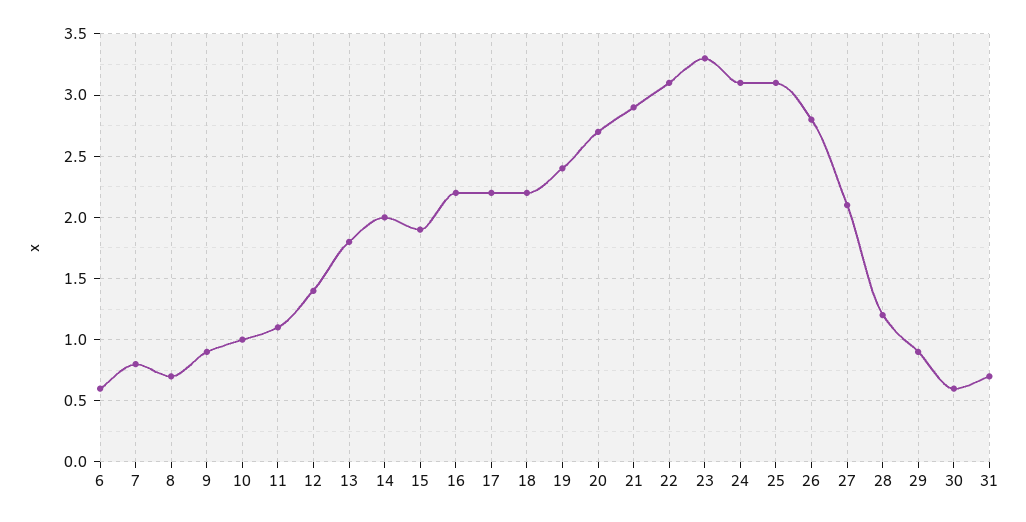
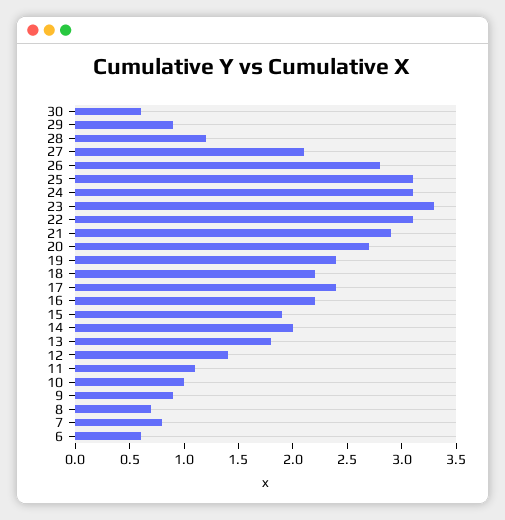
  {
    "6": 0.6,
    "7": 0.8,
    "8": 0.7,
    "9": 0.9,
    "10": 1,
    "11": 1.1,
    "12": 1.4,
    "13": 1.8,
    "14": 2,
    "15": 1.9,
    "16": 2.2,
-   "17": 2.2,
+   "17": 2.4,
    "18": 2.2,
    "19": 2.4,
    "20": 2.7,
    "21": 2.9,
    "22": 3.1,
    "23": 3.3,
    "24": 3.1,
    "25": 3.1,
    "26": 2.8,
    "27": 2.1,
    "28": 1.2,
    "29": 0.9,
-   "30": 0.6,
+   "30": 0.6
-   "31": 0.7
  }

